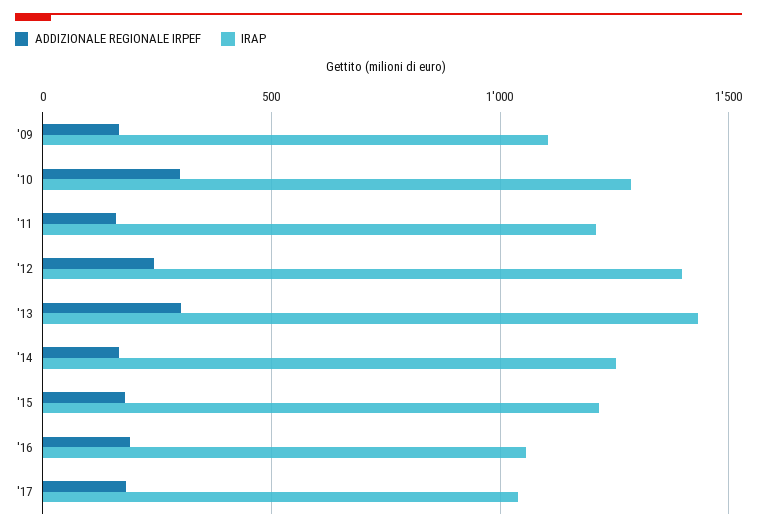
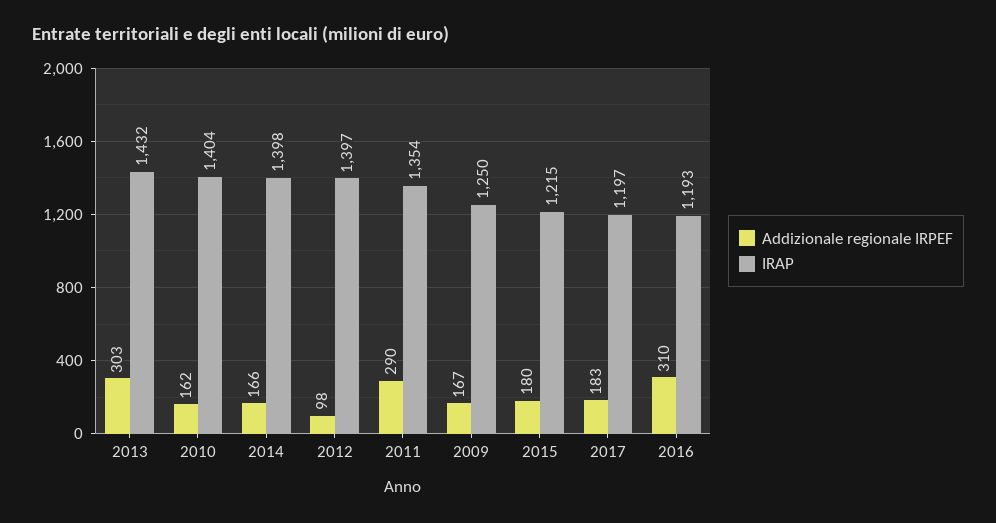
  {
    "ADDIZIONALE REGIONALE IRPEF": {
      "'09": 167,
-     "'10": 300,
+     "'10": 162,
-     "'11": 150,
+     "'11": 290,
-     "'12": 250,
+     "'12": 98,
      "'13": 303,
      "'14": 166,
      "'15": 180,
-     "'16": 200,
+     "'16": 310,
      "'17": 183
    },
    "IRAP": {
-     "'09": 1100,
+     "'09": 1250,
-     "'10": 1300,
+     "'10": 1404,
-     "'11": 1200,
+     "'11": 1354,
      "'12": 1397,
      "'13": 1432,
-     "'14": 1250,
+     "'14": 1398,
      "'15": 1215,
-     "'16": 1050,
+     "'16": 1193,
-     "'17": 1050
+     "'17": 1197
    }
  }

